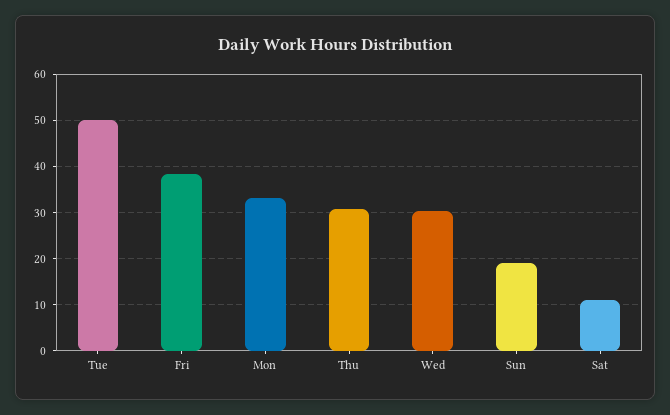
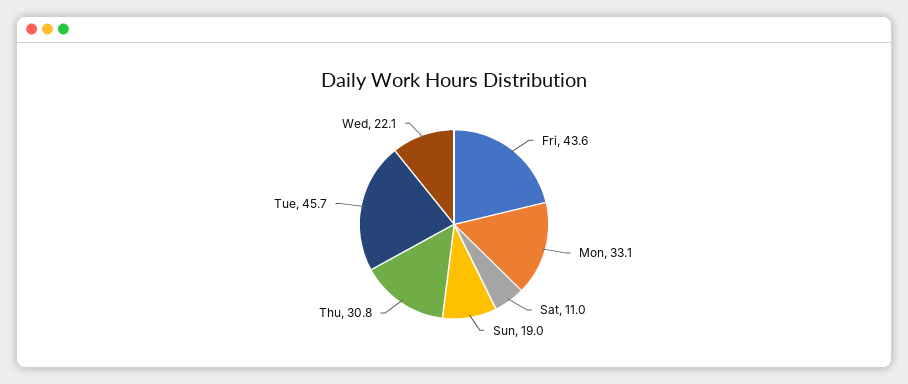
  {
-   "Tue": 50,
+   "Tue": 45.7,
-   "Fri": 38,
+   "Fri": 43.6,
    "Mon": 33.1,
    "Thu": 30.8,
-   "Wed": 30,
+   "Wed": 22.1,
    "Sun": 19,
    "Sat": 11
  }

